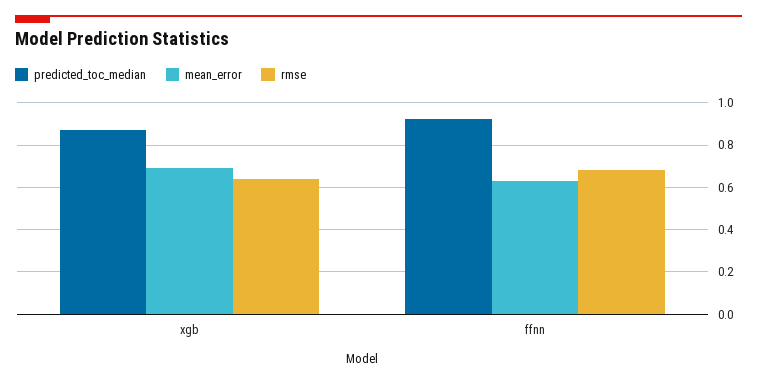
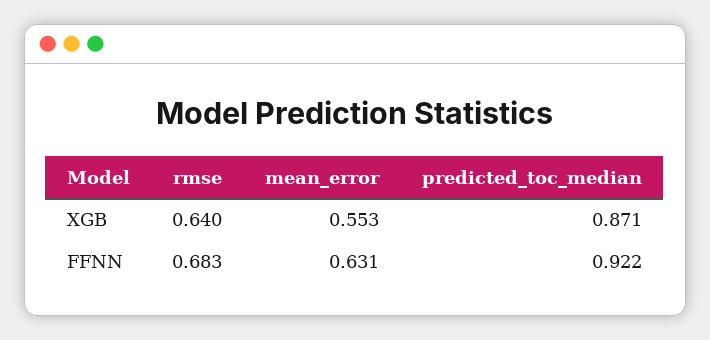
  {
    "predicted_toc_median": {
      "xgb": 0.871,
      "ffnn": 0.922
    },
    "mean_error": {
-     "xgb": 0.7,
+     "xgb": 0.553,
      "ffnn": 0.631
    },
    "rmse": {
      "xgb": 0.64,
      "ffnn": 0.683
    }
  }

